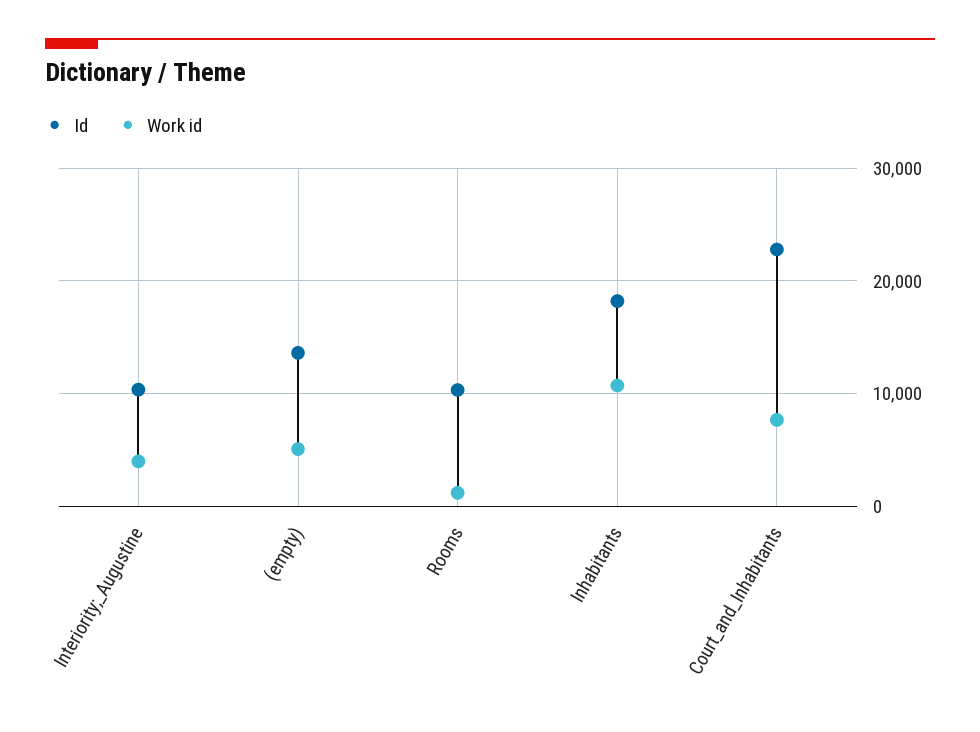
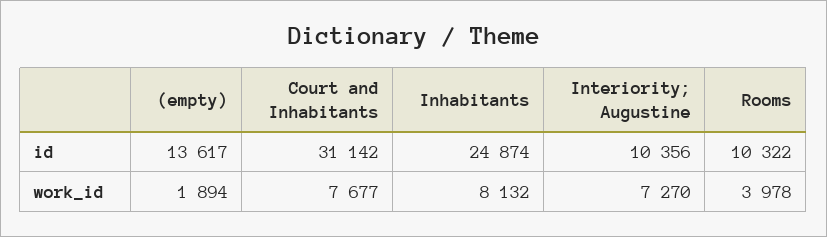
  {
    "Id": {
      "Interiority;_Augustine": 10356,
      "(empty)": 13617,
      "Rooms": 10322,
-     "Inhabitants": 18000,
+     "Inhabitants": 24874,
-     "Court_and_Inhabitants": 23000
+     "Court_and_Inhabitants": 31142
    },
    "Work id": {
-     "Interiority;_Augustine": 4000,
+     "Interiority;_Augustine": 7270,
-     "(empty)": 5000,
+     "(empty)": 1894,
-     "Rooms": 1000,
+     "Rooms": 3978,
-     "Inhabitants": 11000,
+     "Inhabitants": 8132,
      "Court_and_Inhabitants": 7677
    }
  }

